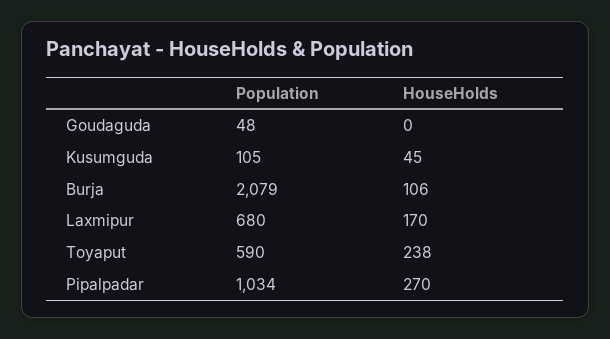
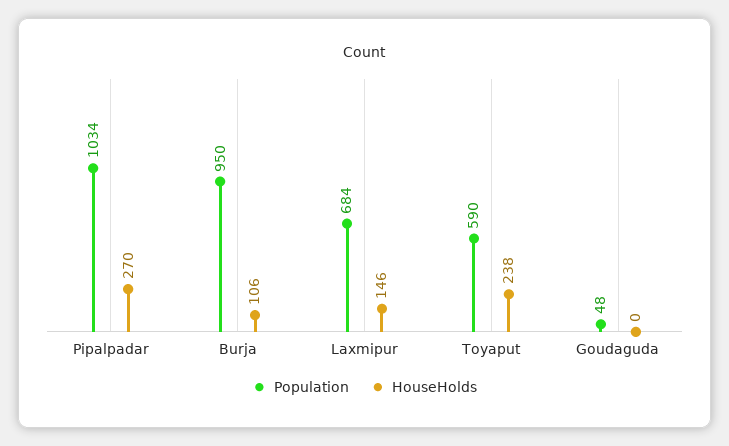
  {
    "Population": {
      "Goudaguda": 48,
-     "Kusumguda": 105,
-     "Burja": 2079,
+     "Burja": 950,
-     "Laxmipur": 680,
+     "Laxmipur": 684,
      "Toyaput": 590,
      "Pipalpadar": 1034
    },
    "HouseHolds": {
      "Goudaguda": 0,
-     "Kusumguda": 45,
      "Burja": 106,
-     "Laxmipur": 170,
+     "Laxmipur": 146,
      "Toyaput": 238,
      "Pipalpadar": 270
    }
  }

